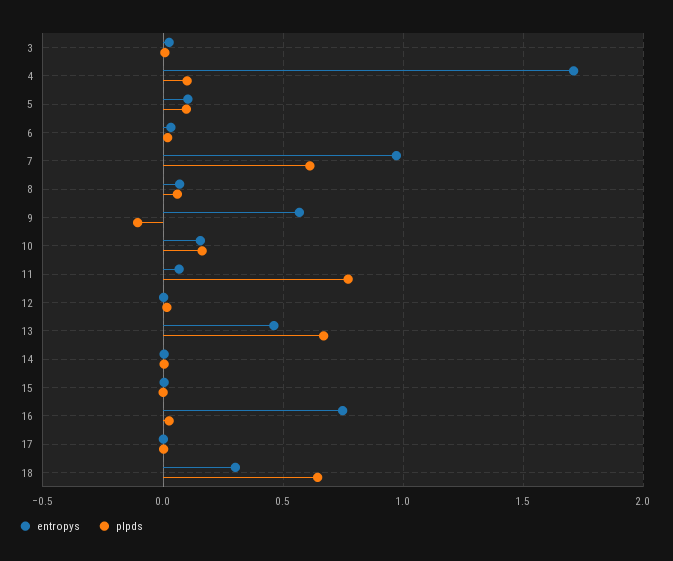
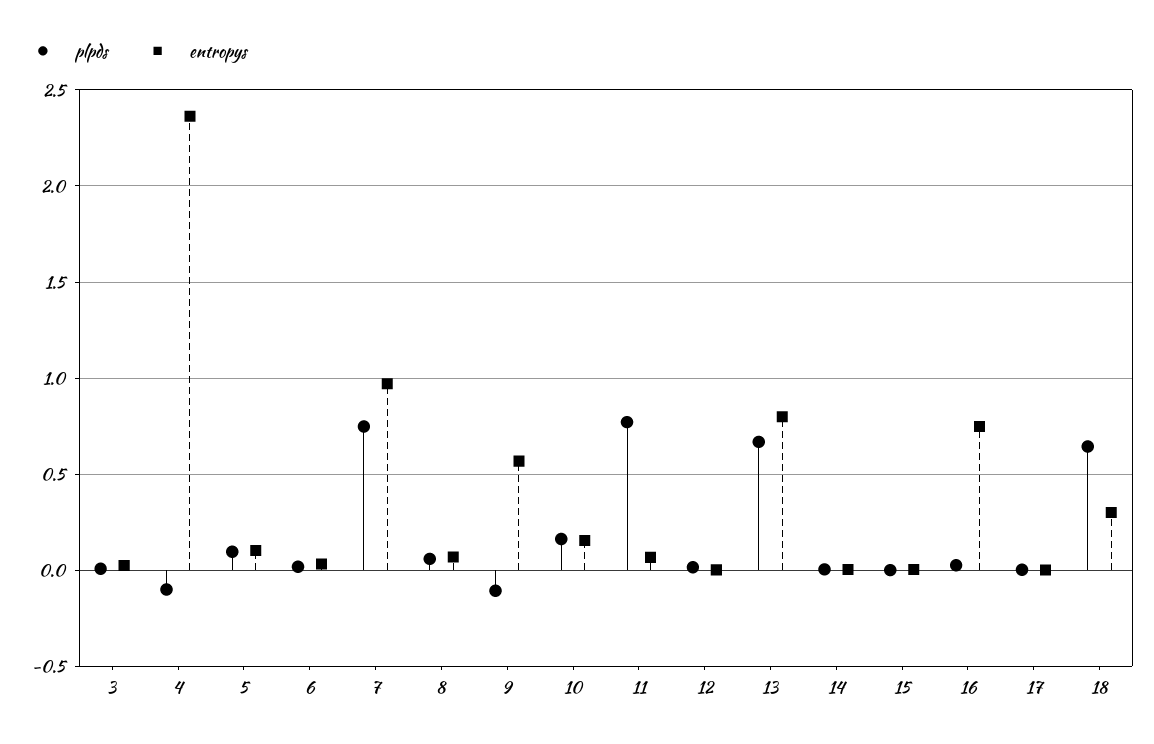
  {
    "entropys": {
      "3": 0.05,
-     "4": 1.7,
+     "4": 2.35,
      "5": 0.1,
      "6": 0.05,
      "7": 0.95,
      "8": 0.05,
      "9": 0.55,
      "10": 0.15,
      "11": 0.05,
      "12": 0,
-     "13": 0.45,
+     "13": 0.8,
      "14": 0,
      "15": 0,
      "16": 0.75,
      "17": 0,
      "18": 0.3
    },
    "plpds": {
      "3": 0,
-     "4": 0.1,
+     "4": -0.1,
      "5": 0.1,
      "6": 0,
-     "7": 0.6,
+     "7": 0.75,
      "8": 0.05,
      "9": -0.1,
      "10": 0.15,
      "11": 0.75,
      "12": 0,
      "13": 0.65,
      "14": 0,
      "15": 0,
      "16": 0.05,
      "17": 0,
      "18": 0.65
    }
  }

